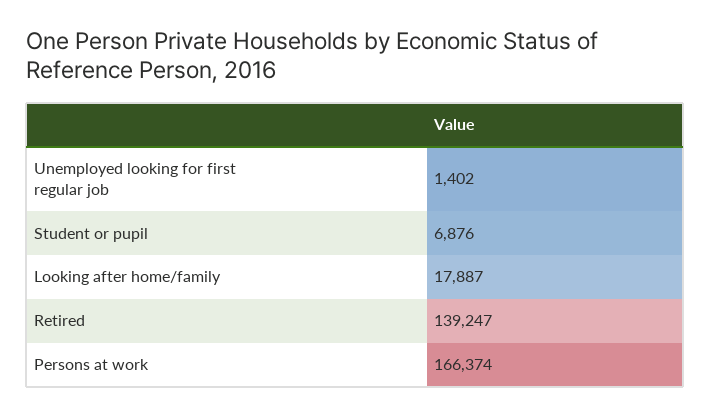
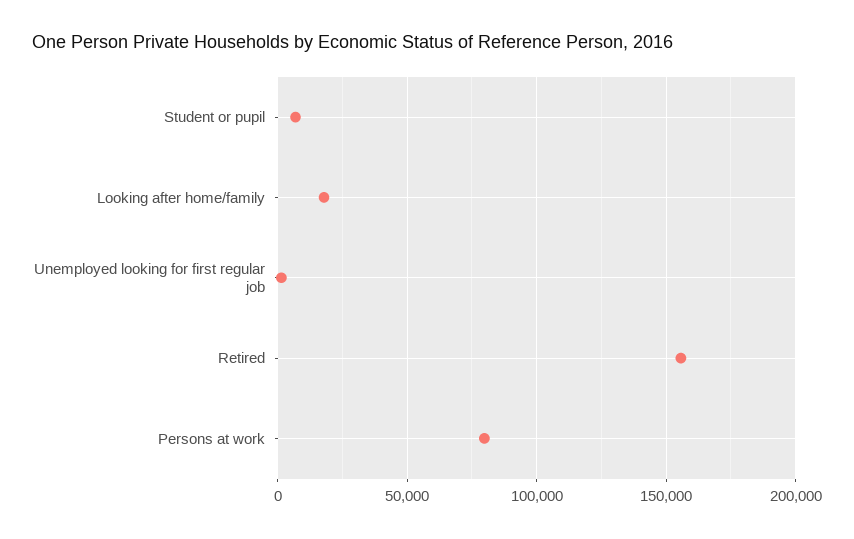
  {
    "Unemployed looking for first regular job": 1402,
    "Student or pupil": 6876,
    "Looking after home/family": 17887,
-   "Retired": 139247,
+   "Retired": 155000,
-   "Persons at work": 166374
+   "Persons at work": 80000
  }

